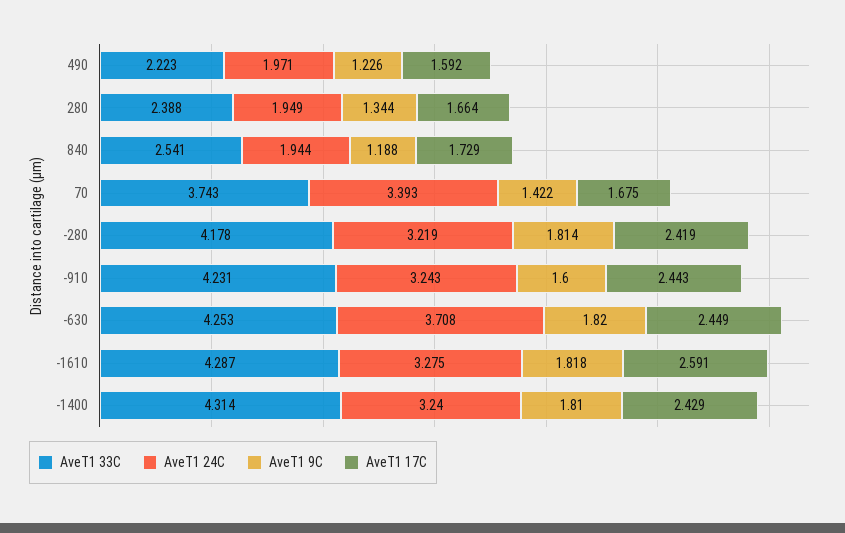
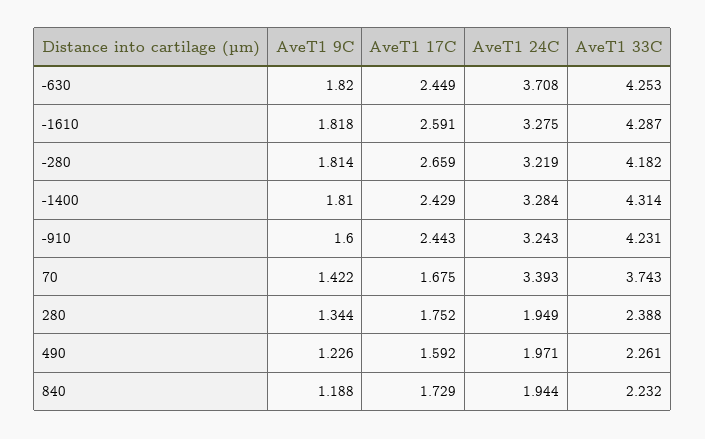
  {
    "AveT1 33C": {
-     "490": 2.223,
+     "490": 2.261,
      "280": 2.388,
-     "840": 2.541,
+     "840": 2.232,
      "70": 3.743,
-     "-280": 4.178,
+     "-280": 4.182,
      "-910": 4.231,
      "-630": 4.253,
      "-1610": 4.287,
      "-1400": 4.314
    },
    "AveT1 24C": {
      "490": 1.971,
      "280": 1.949,
      "840": 1.944,
      "70": 3.393,
      "-280": 3.219,
      "-910": 3.243,
      "-630": 3.708,
      "-1610": 3.275,
-     "-1400": 3.24
+     "-1400": 3.284
    },
    "AveT1 9C": {
      "490": 1.226,
      "280": 1.344,
      "840": 1.188,
      "70": 1.422,
      "-280": 1.814,
      "-910": 1.6,
      "-630": 1.82,
      "-1610": 1.818,
      "-1400": 1.81
    },
    "AveT1 17C": {
      "490": 1.592,
-     "280": 1.664,
+     "280": 1.752,
      "840": 1.729,
      "70": 1.675,
-     "-280": 2.419,
+     "-280": 2.659,
      "-910": 2.443,
      "-630": 2.449,
      "-1610": 2.591,
      "-1400": 2.429
    }
  }

